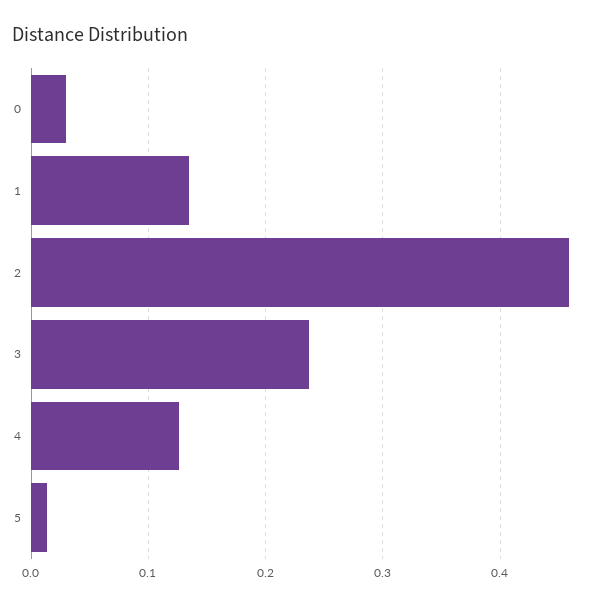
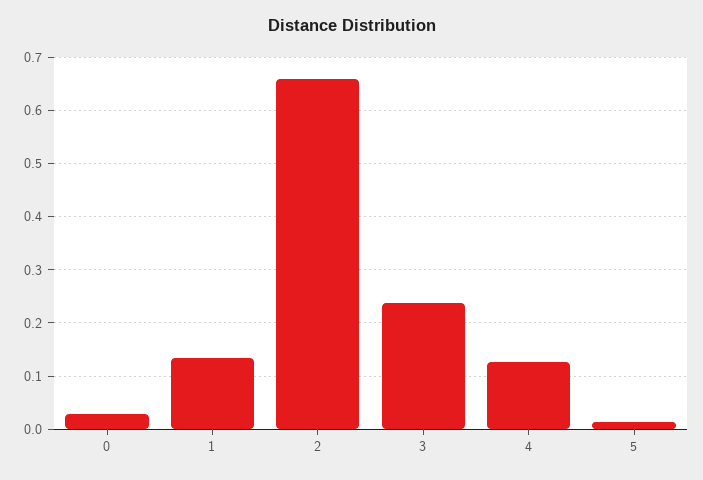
  {
    "0": 0.03,
    "1": 0.13,
-   "2": 0.46,
+   "2": 0.66,
    "3": 0.24,
    "4": 0.13,
    "5": 0.01
  }

